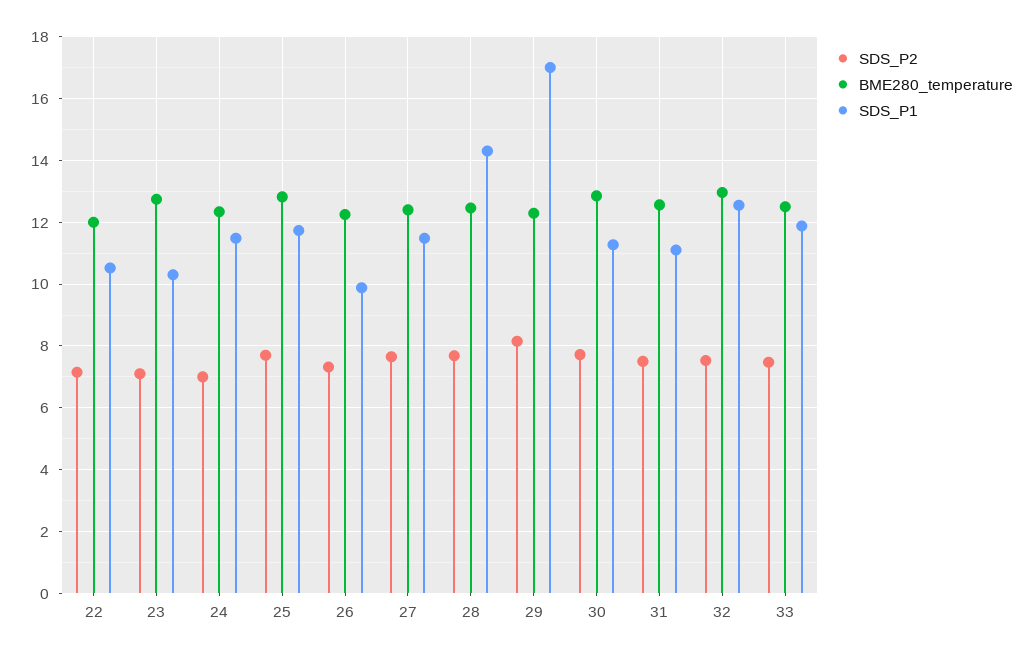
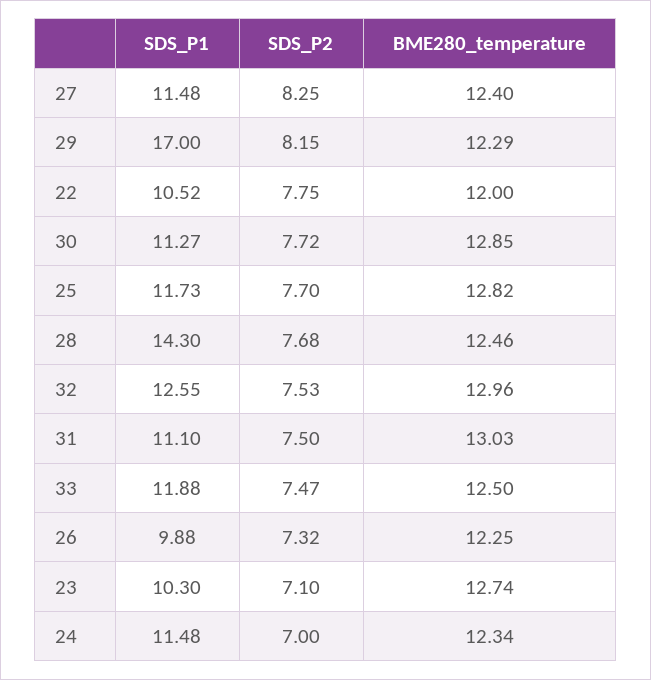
  {
    "SDS_P2": {
-     "22": 7.2,
+     "22": 7.75,
      "23": 7.1,
      "24": 7,
      "25": 7.7,
      "26": 7.32,
-     "27": 7.6,
+     "27": 8.25,
      "28": 7.68,
      "29": 8.15,
      "30": 7.72,
      "31": 7.5,
      "32": 7.53,
      "33": 7.47
    },
    "BME280_temperature": {
      "22": 12,
      "23": 12.74,
      "24": 12.34,
      "25": 12.82,
      "26": 12.25,
      "27": 12.4,
      "28": 12.46,
      "29": 12.29,
      "30": 12.85,
-     "31": 12.6,
+     "31": 13.03,
      "32": 12.96,
      "33": 12.5
    },
    "SDS_P1": {
      "22": 10.52,
      "23": 10.3,
      "24": 11.48,
      "25": 11.73,
      "26": 9.88,
      "27": 11.48,
      "28": 14.3,
      "29": 17,
      "30": 11.27,
      "31": 11.1,
      "32": 12.55,
      "33": 11.88
    }
  }

